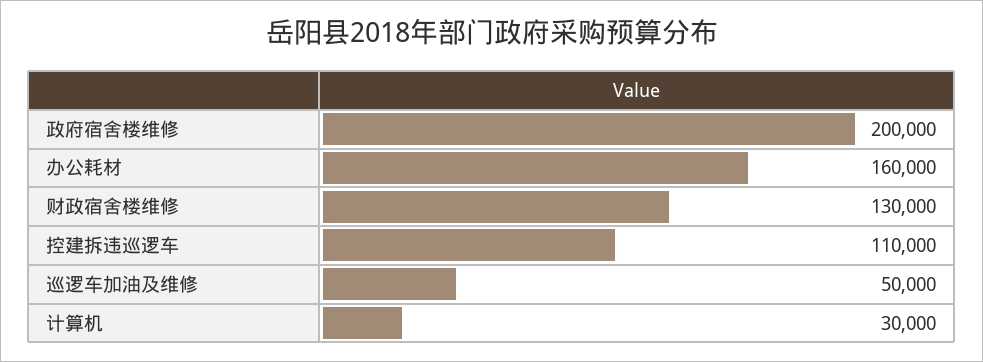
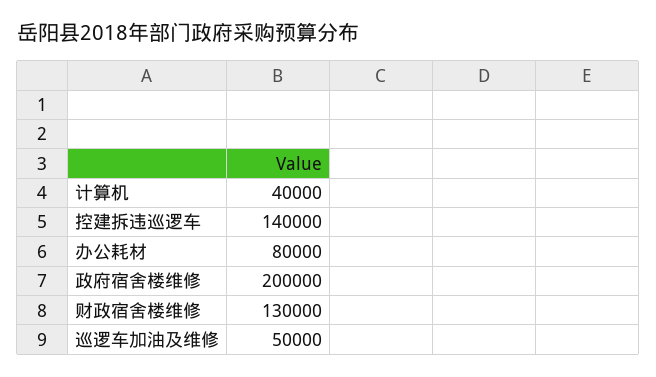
  {
    "政府宿舍楼维修": 200000,
-   "办公耗材": 160000,
+   "办公耗材": 80000,
    "财政宿舍楼维修": 130000,
-   "控建拆违巡逻车": 110000,
+   "控建拆违巡逻车": 140000,
    "巡逻车加油及维修": 50000,
-   "计算机": 30000
+   "计算机": 40000
  }

